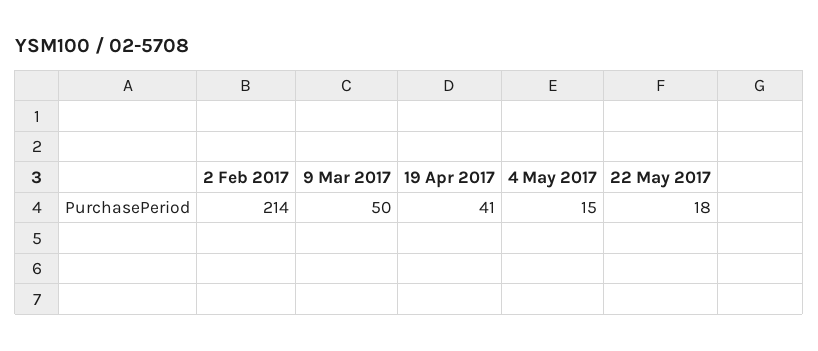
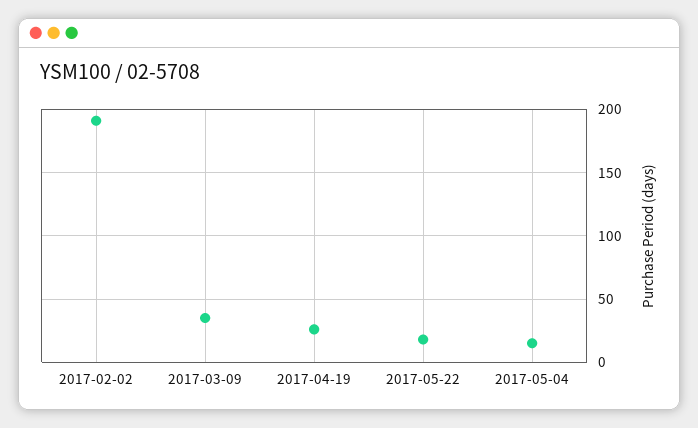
  {
-   "2 Feb 2017": 214,
+   "2 Feb 2017": 190,
-   "9 Mar 2017": 50,
+   "9 Mar 2017": 35,
-   "19 Apr 2017": 41,
+   "19 Apr 2017": 25,
    "4 May 2017": 15,
    "22 May 2017": 18
  }

